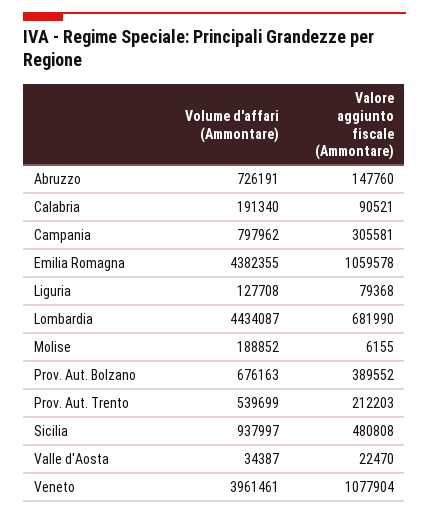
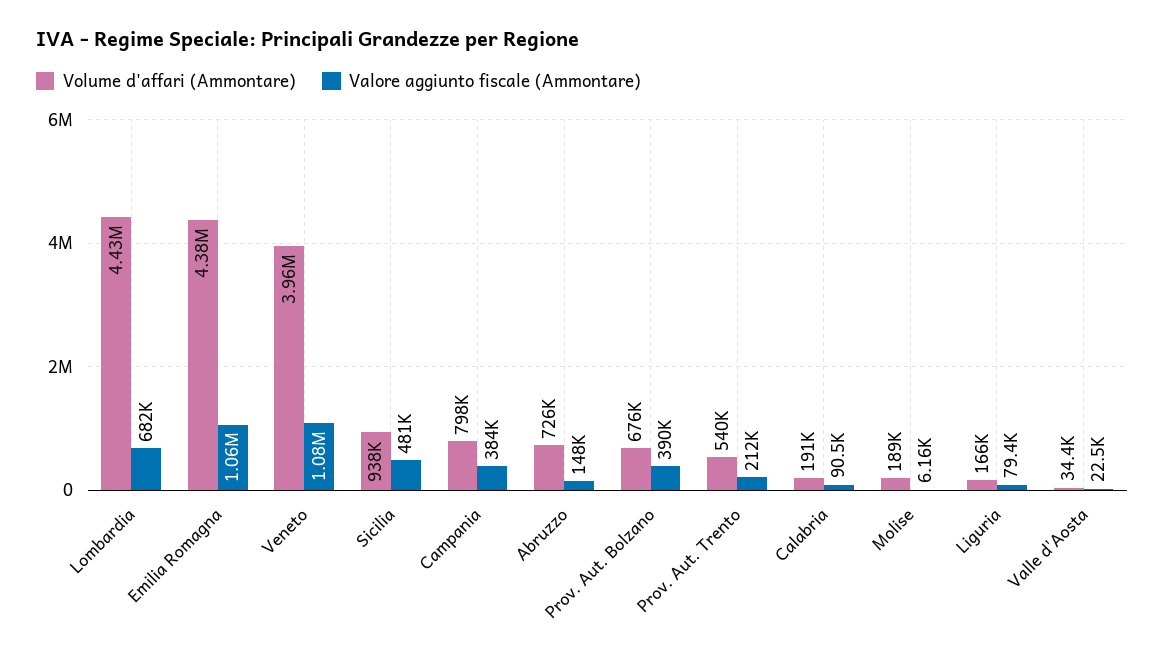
  {
    "Volume d'affari (Ammontare)": {
      "Abruzzo": 726191,
      "Calabria": 191340,
      "Campania": 797962,
      "Emilia Romagna": 4382355,
-     "Liguria": 127708,
+     "Liguria": 166000,
      "Lombardia": 4434087,
      "Molise": 188852,
      "Prov. Aut. Bolzano": 676163,
      "Prov. Aut. Trento": 539699,
      "Sicilia": 937997,
      "Valle d'Aosta": 34387,
      "Veneto": 3961461
    },
    "Valore aggiunto fiscale (Ammontare)": {
      "Abruzzo": 147760,
      "Calabria": 90521,
-     "Campania": 305581,
+     "Campania": 384000,
      "Emilia Romagna": 1059578,
      "Liguria": 79368,
      "Lombardia": 681990,
      "Molise": 6155,
      "Prov. Aut. Bolzano": 389552,
      "Prov. Aut. Trento": 212203,
      "Sicilia": 480808,
      "Valle d'Aosta": 22470,
      "Veneto": 1077904
    }
  }

